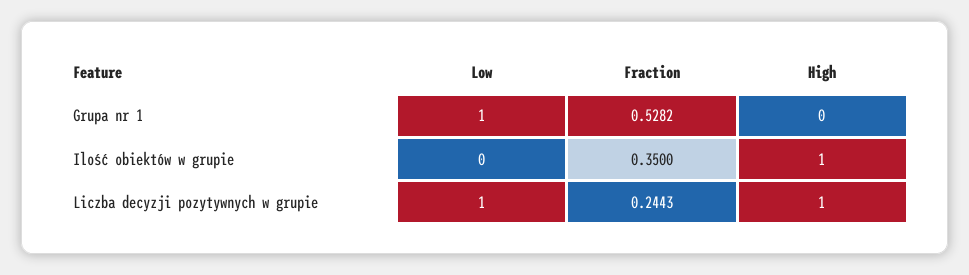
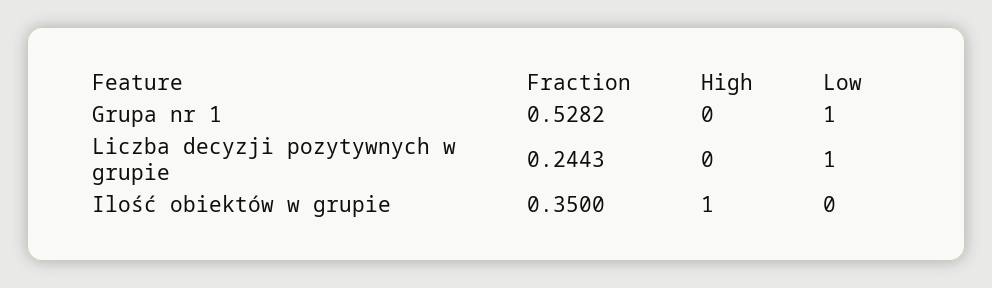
  {
    "Low": {
      "Grupa nr 1": 1,
      "Ilość obiektów w grupie": 0,
      "Liczba decyzji pozytywnych w grupie": 1
    },
    "Fraction": {
      "Grupa nr 1": 0.5282,
      "Ilość obiektów w grupie": 0.35,
      "Liczba decyzji pozytywnych w grupie": 0.2443
    },
    "High": {
      "Grupa nr 1": 0,
      "Ilość obiektów w grupie": 1,
-     "Liczba decyzji pozytywnych w grupie": 1
+     "Liczba decyzji pozytywnych w grupie": 0
    }
  }

